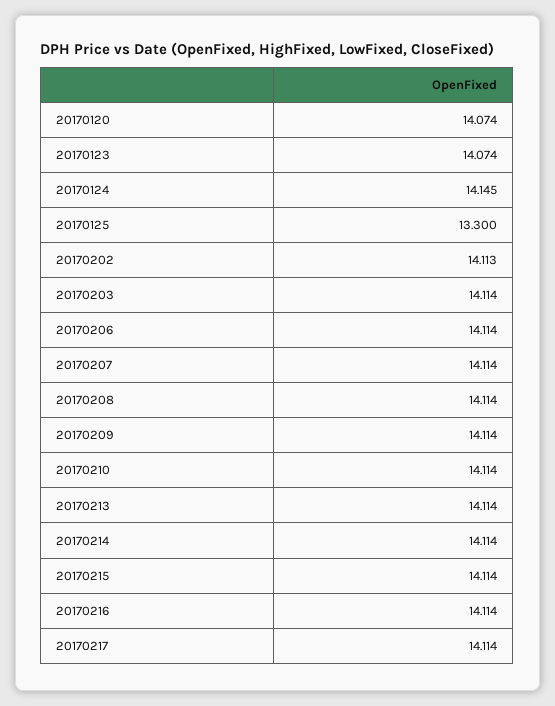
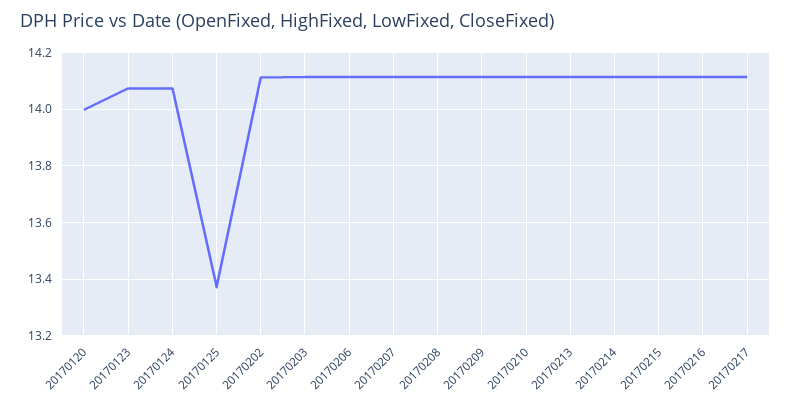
  {
-   "20170120": 14.074,
+   "20170120": 14,
    "20170123": 14.074,
-   "20170124": 14.145,
+   "20170124": 14.075,
-   "20170125": 13.3,
+   "20170125": 13.375,
    "20170202": 14.113,
    "20170203": 14.114,
    "20170206": 14.114,
    "20170207": 14.114,
    "20170208": 14.114,
    "20170209": 14.114,
    "20170210": 14.114,
    "20170213": 14.114,
    "20170214": 14.114,
    "20170215": 14.114,
    "20170216": 14.114,
    "20170217": 14.114
  }

